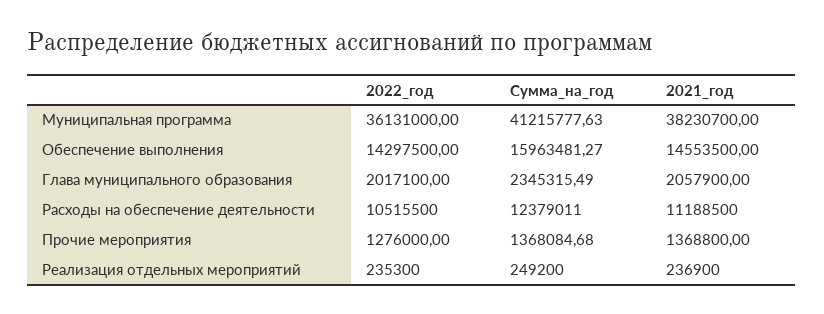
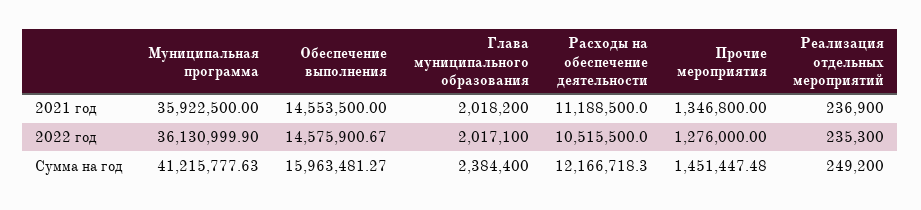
  {
    "2022_год": {
-     "Муниципальная программа": 36131000,
+     "Муниципальная программа": 36130999.9,
-     "Обеспечение выполнения": 14297500,
+     "Обеспечение выполнения": 14575900.67,
      "Глава муниципального образования": 2017100,
      "Расходы на обеспечение деятельности": 10515500,
      "Прочие мероприятия": 1276000,
      "Реализация отдельных мероприятий": 235300
    },
    "Сумма_на_год": {
      "Муниципальная программа": 41215777.63,
      "Обеспечение выполнения": 15963481.27,
-     "Глава муниципального образования": 2345315.49,
+     "Глава муниципального образования": 2384400,
-     "Расходы на обеспечение деятельности": 12379011,
+     "Расходы на обеспечение деятельности": 12166718.3,
-     "Прочие мероприятия": 1368084.68,
+     "Прочие мероприятия": 1451447.48,
      "Реализация отдельных мероприятий": 249200
    },
    "2021_год": {
-     "Муниципальная программа": 38230700,
+     "Муниципальная программа": 35922500,
      "Обеспечение выполнения": 14553500,
-     "Глава муниципального образования": 2057900,
+     "Глава муниципального образования": 2018200,
      "Расходы на обеспечение деятельности": 11188500,
-     "Прочие мероприятия": 1368800,
+     "Прочие мероприятия": 1346800,
      "Реализация отдельных мероприятий": 236900
    }
  }

